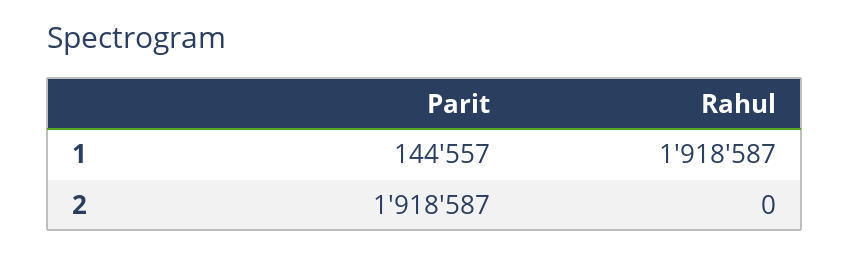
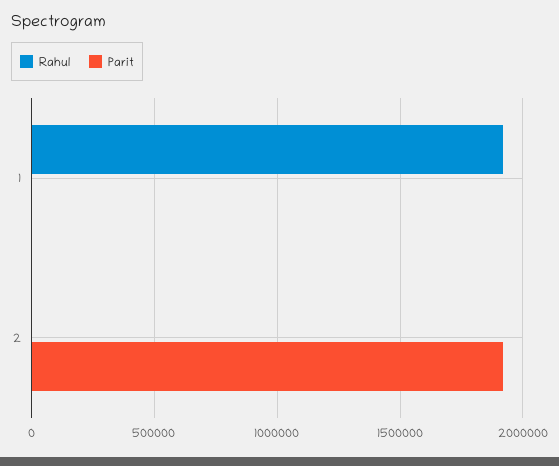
  {
    "Parit": {
-     "1": 144557,
+     "1": 0,
      "2": 1918587
    },
    "Rahul": {
      "1": 1918587,
      "2": 0
    }
  }

